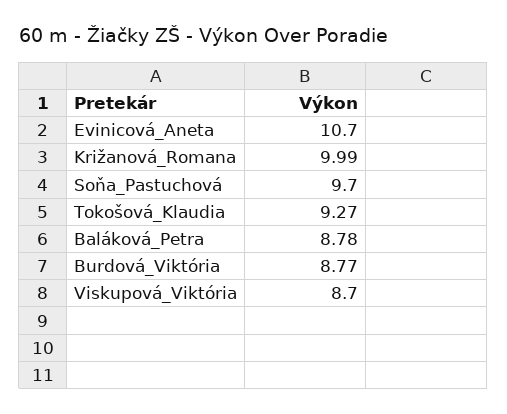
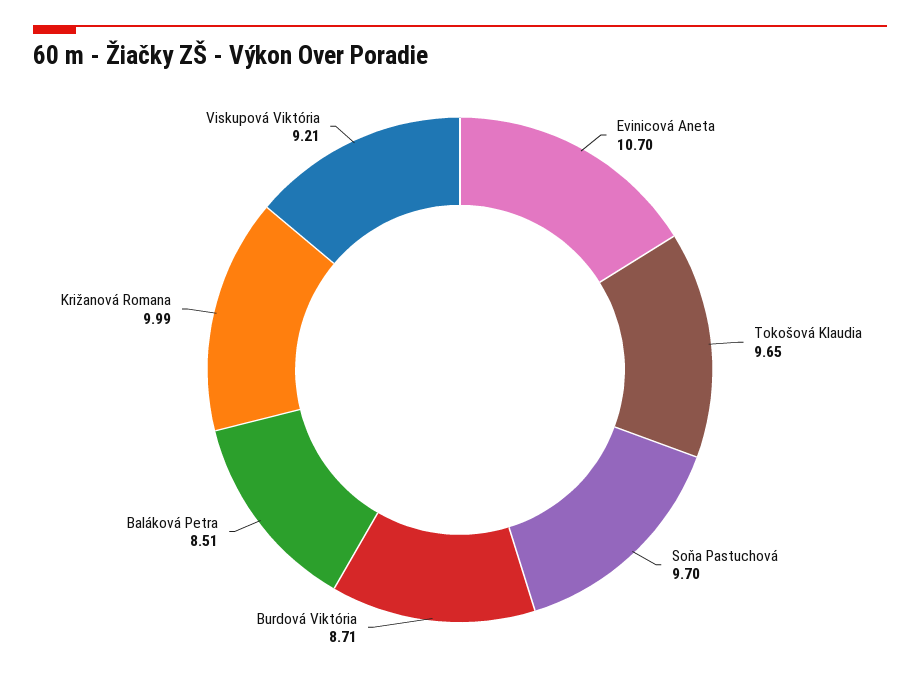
  {
    "Evinicová_Aneta": 10.7,
    "Križanová_Romana": 9.99,
    "Soňa_Pastuchová": 9.7,
-   "Tokošová_Klaudia": 9.27,
+   "Tokošová_Klaudia": 9.65,
-   "Baláková_Petra": 8.78,
+   "Baláková_Petra": 8.51,
-   "Burdová_Viktória": 8.77,
+   "Burdová_Viktória": 8.71,
-   "Viskupová_Viktória": 8.7
+   "Viskupová_Viktória": 9.21
  }

